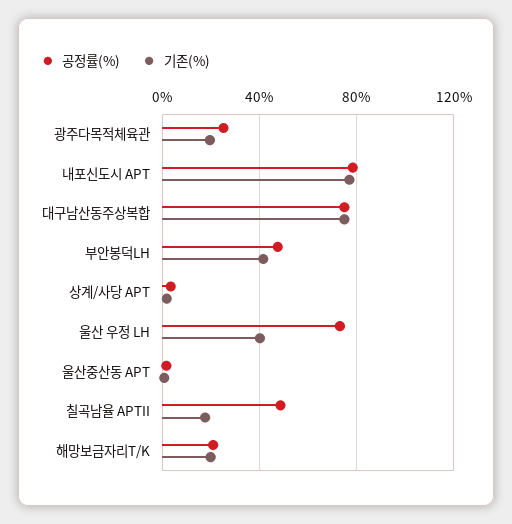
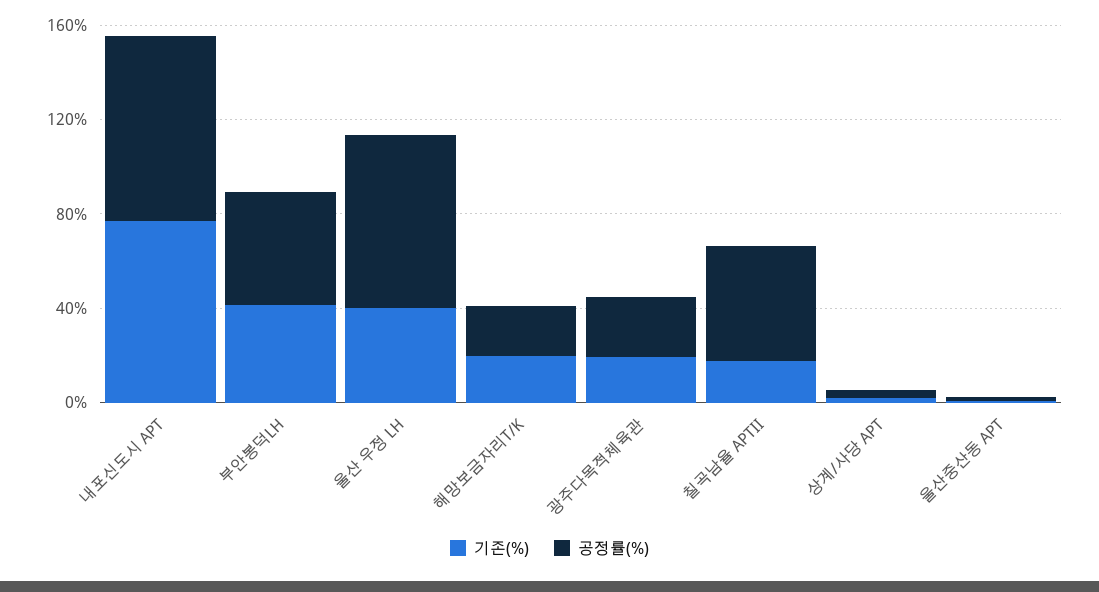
  {
    "공정률(%)": {
      "광주다목적체육관": 25,
      "내포신도시 APT": 80,
-     "대구남산동주상복합": 75,
      "부안봉덕LH": 50,
      "상계/사당 APT": 5,
      "울산 우정 LH": 75,
      "울산중산동 APT": 0,
      "칠곡남율 APTII": 50,
      "해망보금자리T/K": 20
    },
    "기존(%)": {
      "광주다목적체육관": 20,
      "내포신도시 APT": 75,
-     "대구남산동주상복합": 75,
      "부안봉덕LH": 40,
      "상계/사당 APT": 0,
      "울산 우정 LH": 40,
      "울산중산동 APT": 0,
      "칠곡남율 APTII": 20,
      "해망보금자리T/K": 20
    }
  }

